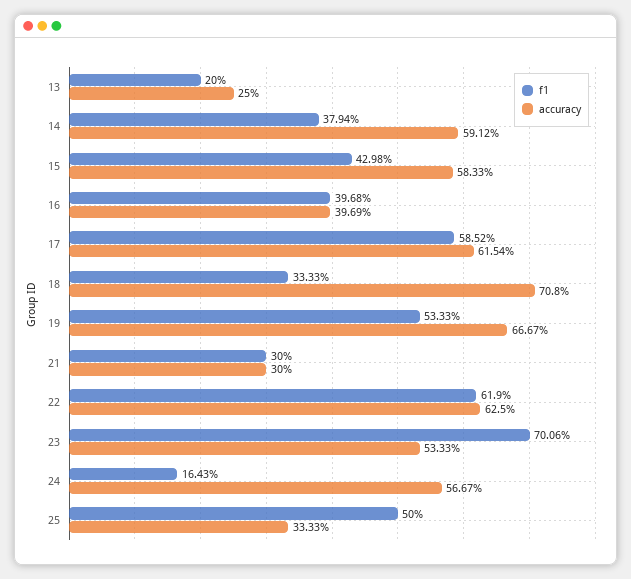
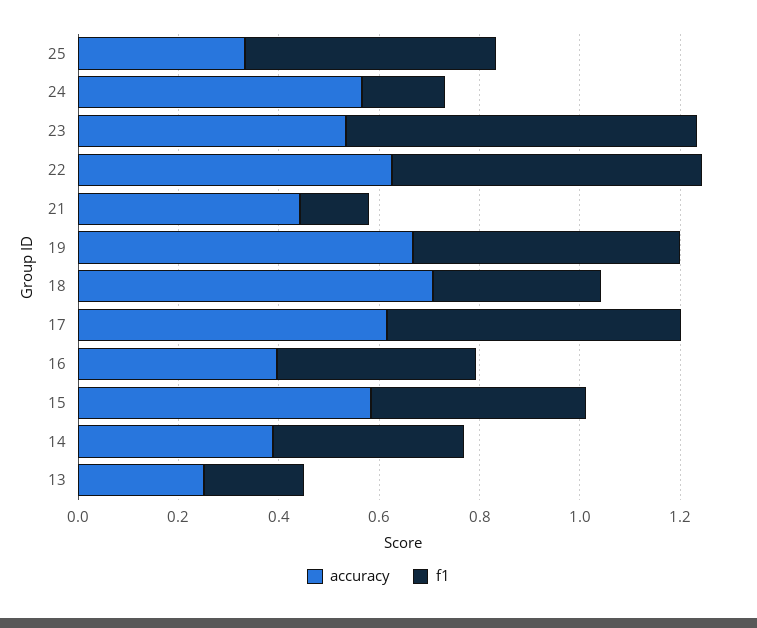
  {
    "f1": {
      "13": 0.2,
      "14": 0.3794,
      "15": 0.4298,
      "16": 0.3968,
      "17": 0.5852,
      "18": 0.3333,
      "19": 0.5333,
-     "21": 0.3,
+     "21": 0.15,
      "22": 0.619,
      "23": 0.7006,
      "24": 0.1643,
      "25": 0.5
    },
    "accuracy": {
      "13": 0.25,
-     "14": 0.5912,
+     "14": 0.4,
      "15": 0.5833,
      "16": 0.3969,
      "17": 0.6154,
      "18": 0.708,
      "19": 0.6667,
-     "21": 0.3,
+     "21": 0.45,
      "22": 0.625,
      "23": 0.5333,
      "24": 0.5667,
      "25": 0.3333
    }
  }

